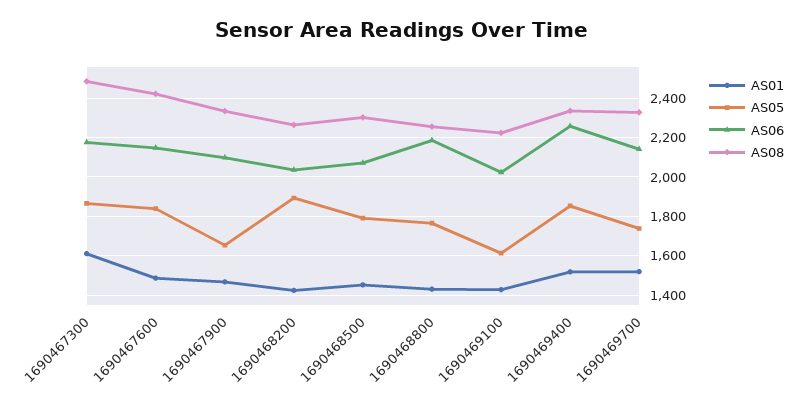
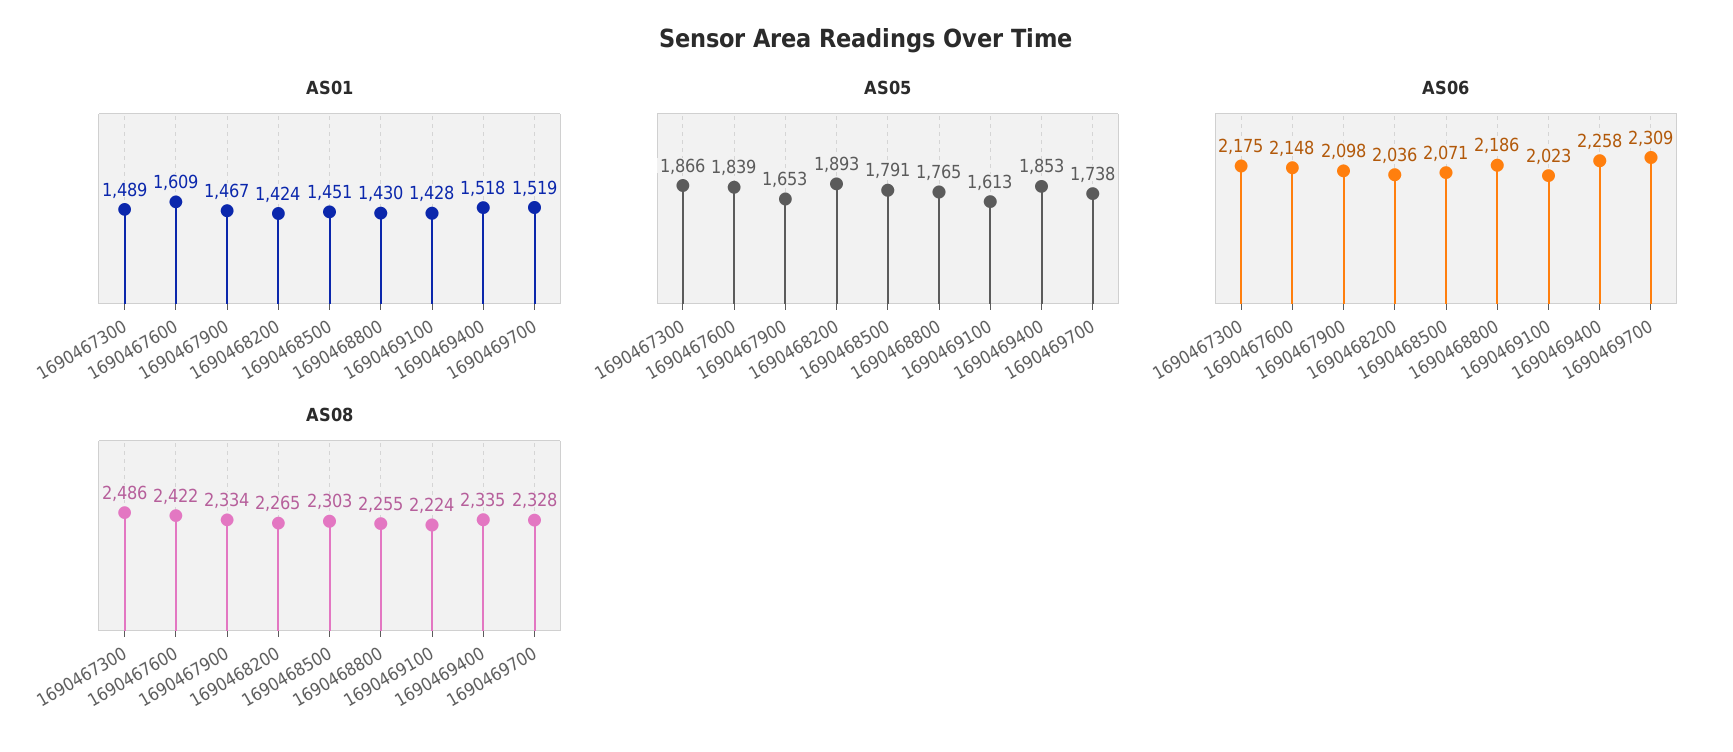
  {
    "AS01": {
-     "1690467300": 1600,
+     "1690467300": 1489,
-     "1690467600": 1500,
+     "1690467600": 1609,
      "1690467900": 1467,
      "1690468200": 1424,
      "1690468500": 1451,
      "1690468800": 1430,
      "1690469100": 1428,
      "1690469400": 1518,
      "1690469700": 1519
    },
    "AS05": {
      "1690467300": 1866,
      "1690467600": 1839,
      "1690467900": 1653,
      "1690468200": 1893,
      "1690468500": 1791,
      "1690468800": 1765,
      "1690469100": 1613,
      "1690469400": 1853,
      "1690469700": 1738
    },
    "AS06": {
      "1690467300": 2175,
      "1690467600": 2148,
      "1690467900": 2098,
      "1690468200": 2036,
      "1690468500": 2071,
      "1690468800": 2186,
      "1690469100": 2023,
      "1690469400": 2258,
-     "1690469700": 2150
+     "1690469700": 2309
    },
    "AS08": {
      "1690467300": 2486,
      "1690467600": 2422,
      "1690467900": 2334,
      "1690468200": 2265,
      "1690468500": 2303,
      "1690468800": 2255,
      "1690469100": 2224,
      "1690469400": 2335,
      "1690469700": 2328
    }
  }

